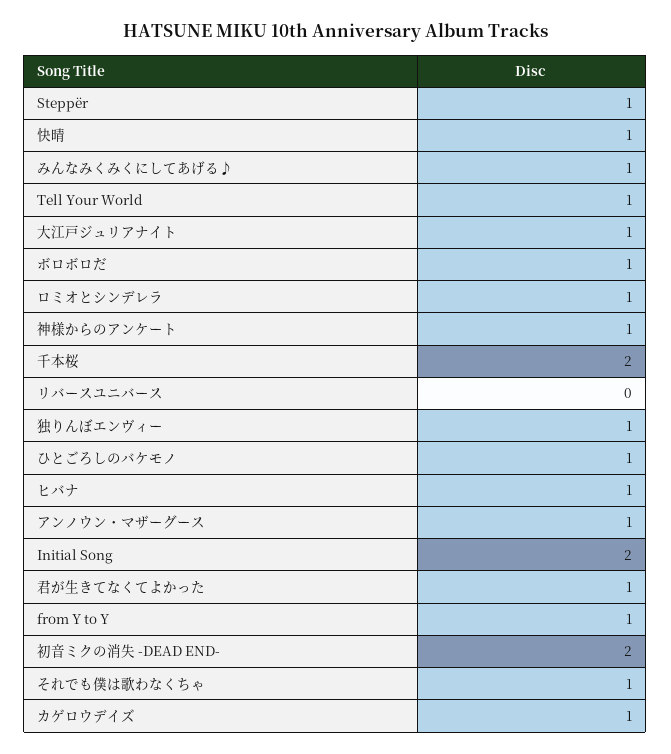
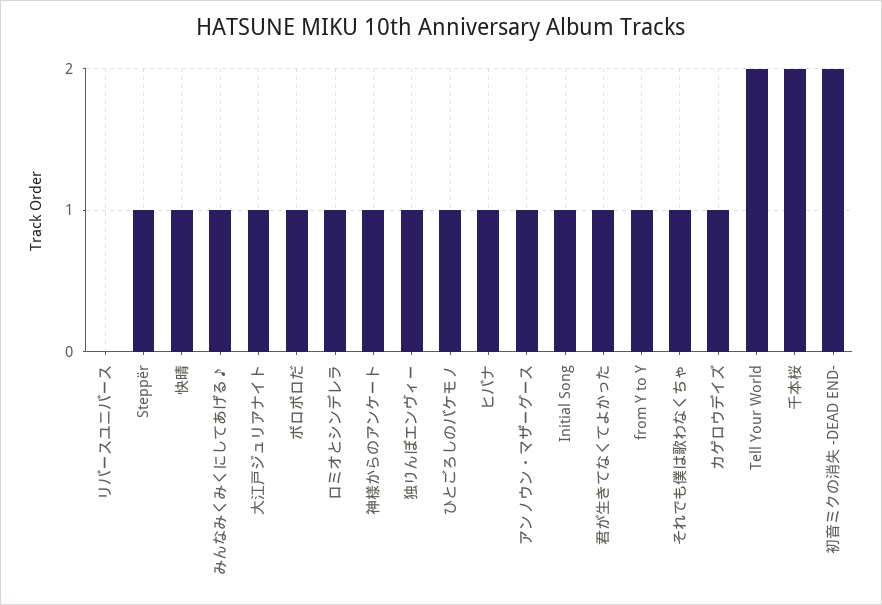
  {
    "Steppër": 1,
    "快晴": 1,
    "みんなみくみくにしてあげる♪": 1,
-   "Tell Your World": 1,
+   "Tell Your World": 2,
    "大江戸ジュリアナイト": 1,
    "ボロボロだ": 1,
    "ロミオとシンデレラ": 1,
    "神様からのアンケート": 1,
    "千本桜": 2,
    "リバースユニバース": 0,
    "独りんぼエンヴィー": 1,
    "ひとごろしのバケモノ": 1,
    "ヒバナ": 1,
    "アンノウン・マザーグース": 1,
-   "Initial Song": 2,
+   "Initial Song": 1,
    "君が生きてなくてよかった": 1,
    "from Y to Y": 1,
    "初音ミクの消失 -DEAD END-": 2,
    "それでも僕は歌わなくちゃ": 1,
    "カゲロウデイズ": 1
  }

